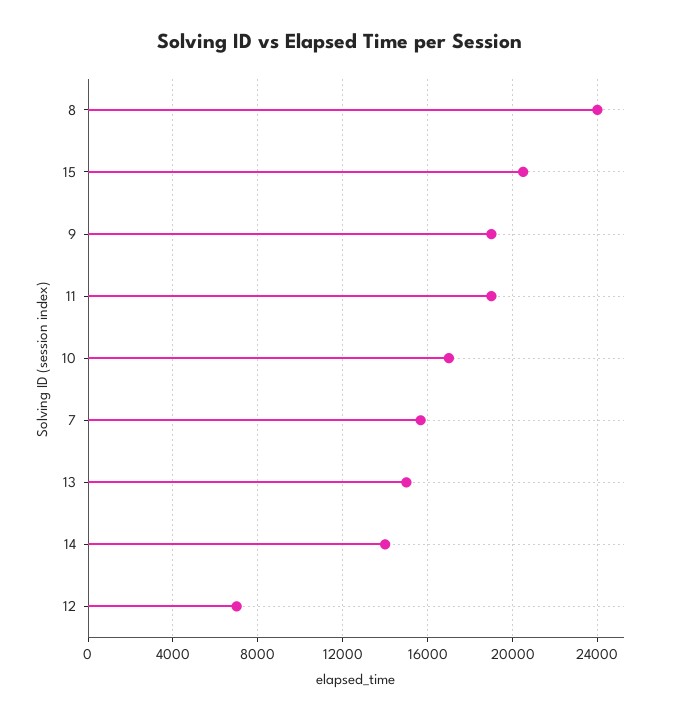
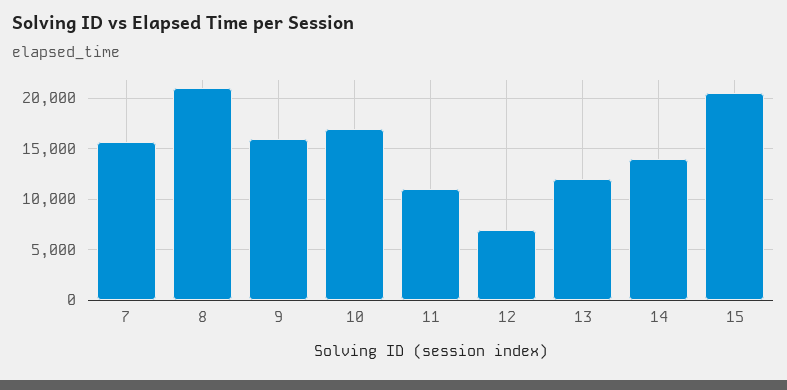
  {
-   "8": 24000,
+   "8": 21000,
    "15": 20500,
-   "9": 19000,
+   "9": 16000,
-   "11": 19000,
+   "11": 11000,
    "10": 17000,
    "7": 15500,
-   "13": 15000,
+   "13": 12000,
    "14": 14000,
    "12": 7000
  }

